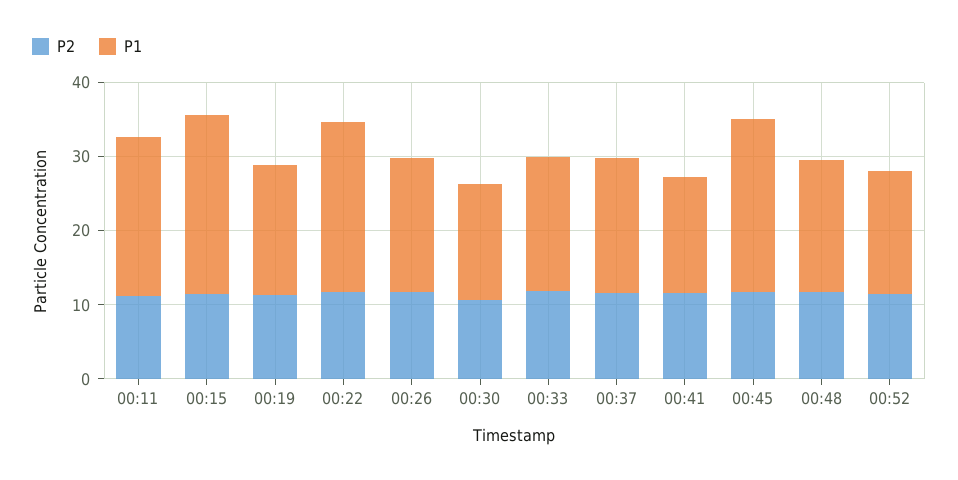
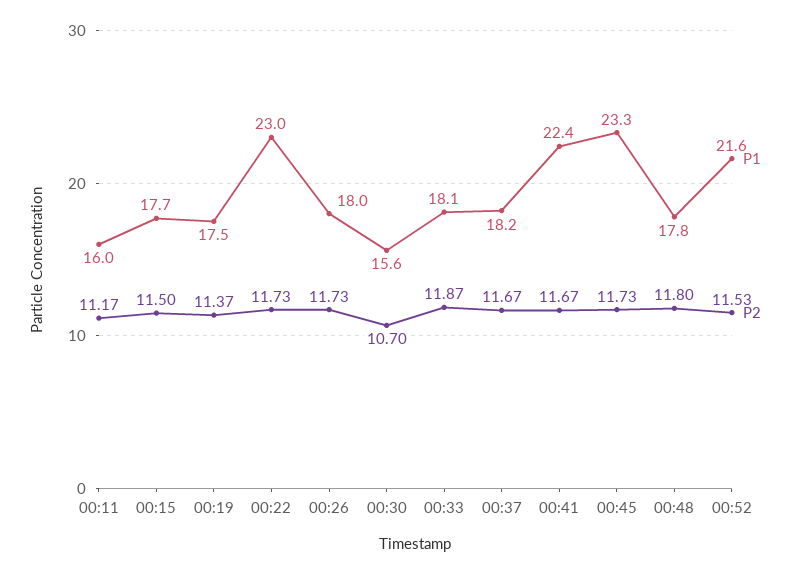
  {
    "P2": {
      "00:11": 11.17,
      "00:15": 11.5,
      "00:19": 11.37,
      "00:22": 11.73,
      "00:26": 11.73,
      "00:30": 10.7,
      "00:33": 11.87,
      "00:37": 11.67,
      "00:41": 11.67,
      "00:45": 11.73,
      "00:48": 11.8,
      "00:52": 11.53
    },
    "P1": {
-     "00:11": 22,
+     "00:11": 16,
-     "00:15": 24,
+     "00:15": 17.7,
      "00:19": 17.5,
      "00:22": 23,
      "00:26": 18,
      "00:30": 15.6,
      "00:33": 18.1,
      "00:37": 18.2,
-     "00:41": 16,
+     "00:41": 22.4,
      "00:45": 23.3,
      "00:48": 17.8,
-     "00:52": 16
+     "00:52": 21.6
    }
  }

